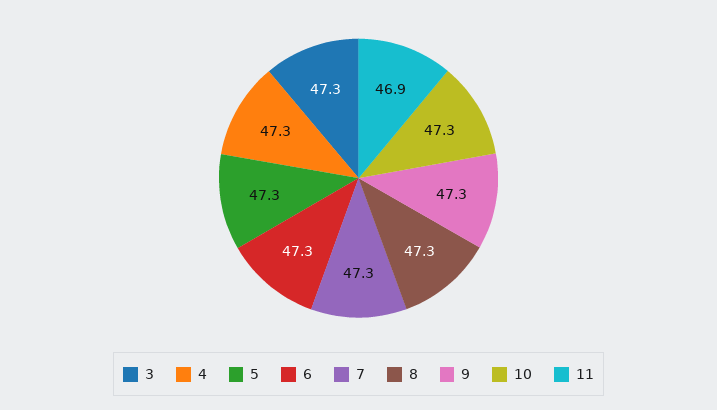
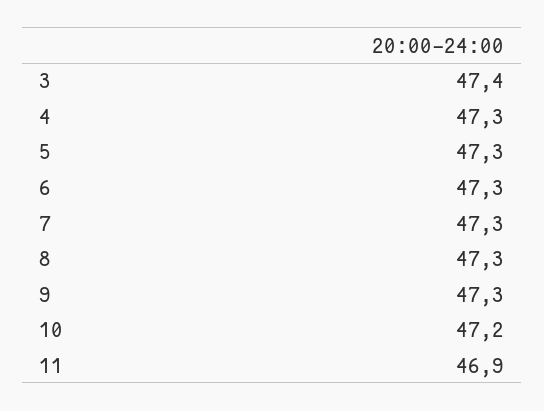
  {
-   "3": 47.3,
+   "3": 47.4,
    "4": 47.3,
    "5": 47.3,
    "6": 47.3,
    "7": 47.3,
    "8": 47.3,
    "9": 47.3,
-   "10": 47.3,
+   "10": 47.2,
    "11": 46.9
  }

